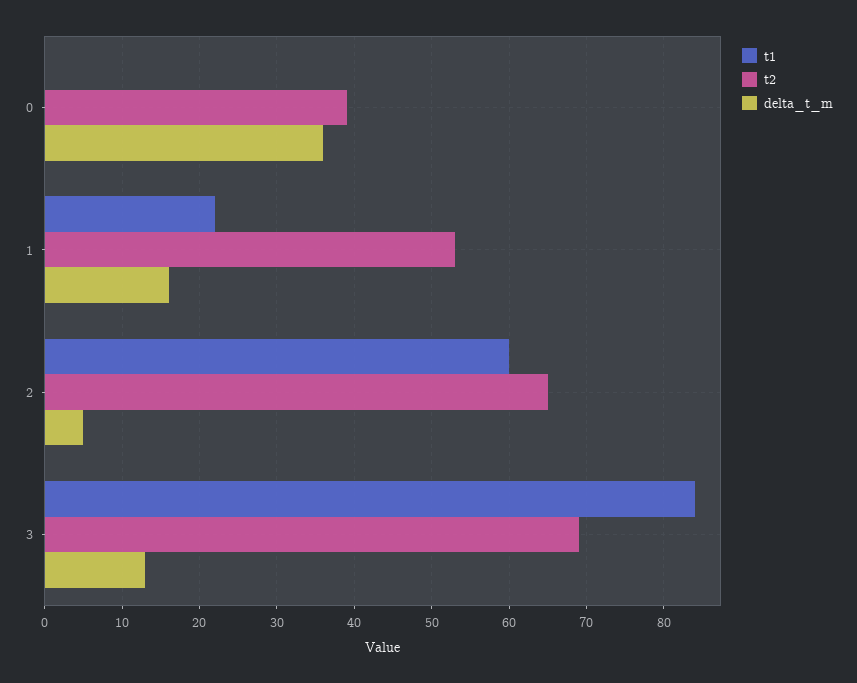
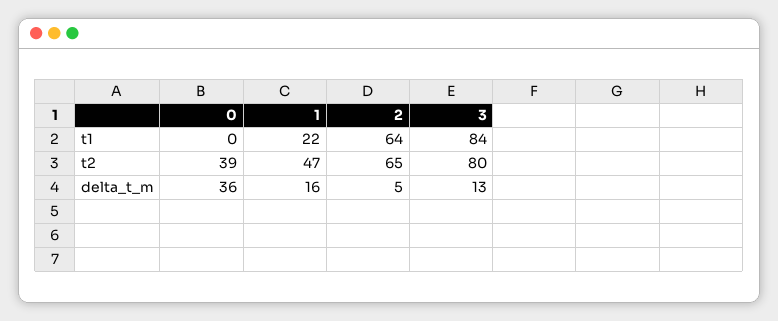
  {
    "t1": {
      "0": 0,
      "1": 22,
-     "2": 60,
+     "2": 64,
      "3": 84
    },
    "t2": {
      "0": 39,
-     "1": 53,
+     "1": 47,
      "2": 65,
-     "3": 69
+     "3": 80
    },
    "delta_t_m": {
      "0": 36,
      "1": 16,
      "2": 5,
      "3": 13
    }
  }

